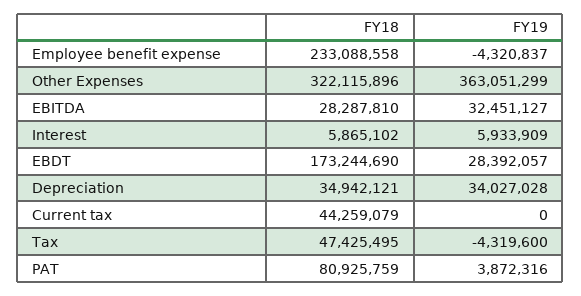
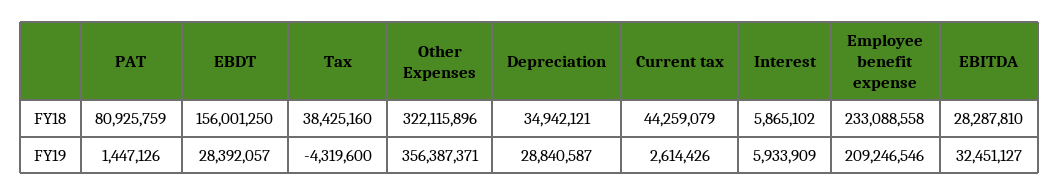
  {
    "FY18": {
      "Employee benefit expense": 233088558,
      "Other Expenses": 322115896,
      "EBITDA": 28287810,
      "Interest": 5865102,
-     "EBDT": 173244690,
+     "EBDT": 156001250,
      "Depreciation": 34942121,
      "Current tax": 44259079,
-     "Tax": 47425495,
+     "Tax": 38425160,
      "PAT": 80925759
    },
    "FY19": {
-     "Employee benefit expense": -4320837,
+     "Employee benefit expense": 209246546,
-     "Other Expenses": 363051299,
+     "Other Expenses": 356387371,
      "EBITDA": 32451127,
      "Interest": 5933909,
      "EBDT": 28392057,
-     "Depreciation": 34027028,
+     "Depreciation": 28840587,
-     "Current tax": 0,
+     "Current tax": 2614426,
      "Tax": -4319600,
-     "PAT": 3872316
+     "PAT": 1447126
    }
  }

